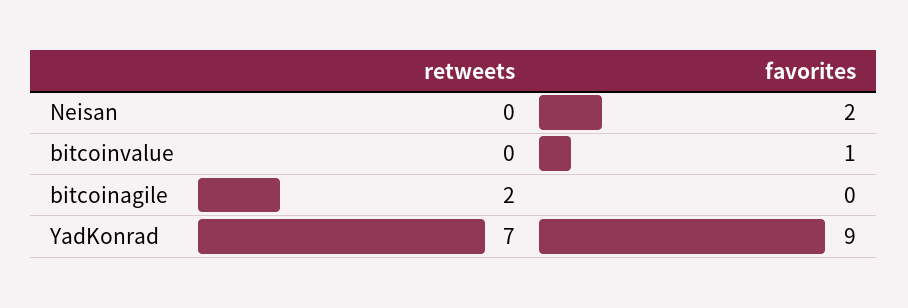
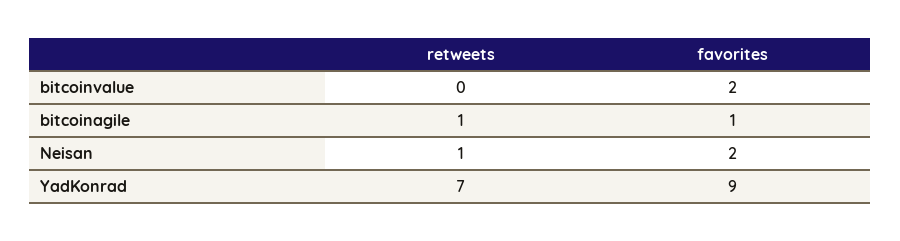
  {
    "retweets": {
-     "Neisan": 0,
+     "Neisan": 1,
      "bitcoinvalue": 0,
-     "bitcoinagile": 2,
+     "bitcoinagile": 1,
      "YadKonrad": 7
    },
    "favorites": {
      "Neisan": 2,
-     "bitcoinvalue": 1,
+     "bitcoinvalue": 2,
-     "bitcoinagile": 0,
+     "bitcoinagile": 1,
      "YadKonrad": 9
    }
  }

